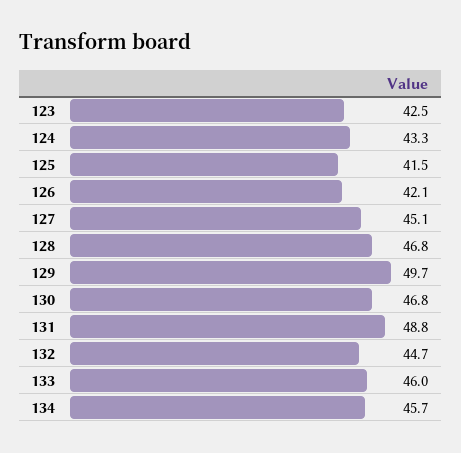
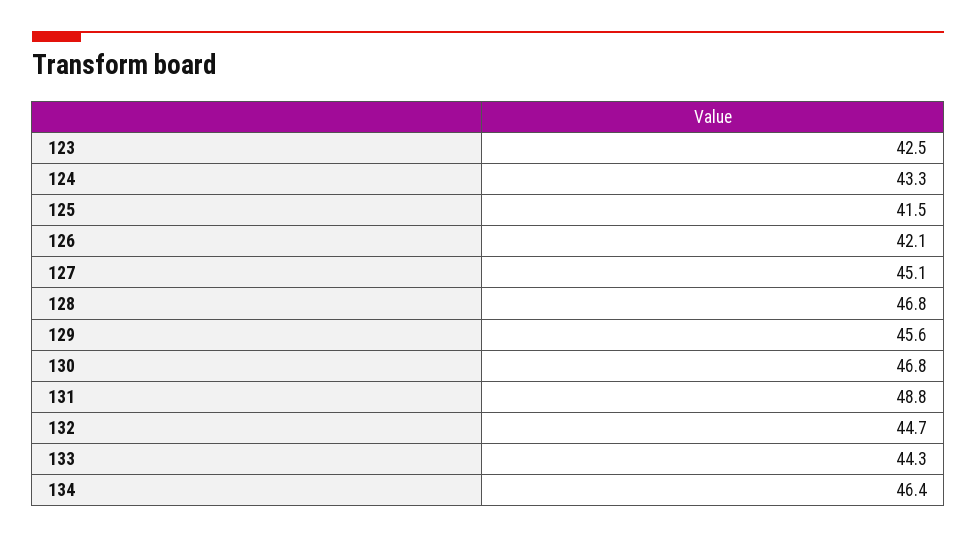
  {
    "123": 42.5,
    "124": 43.3,
    "125": 41.5,
    "126": 42.1,
    "127": 45.1,
    "128": 46.8,
-   "129": 49.7,
+   "129": 45.6,
    "130": 46.8,
    "131": 48.8,
    "132": 44.7,
-   "133": 46,
+   "133": 44.3,
-   "134": 45.7
+   "134": 46.4
  }

